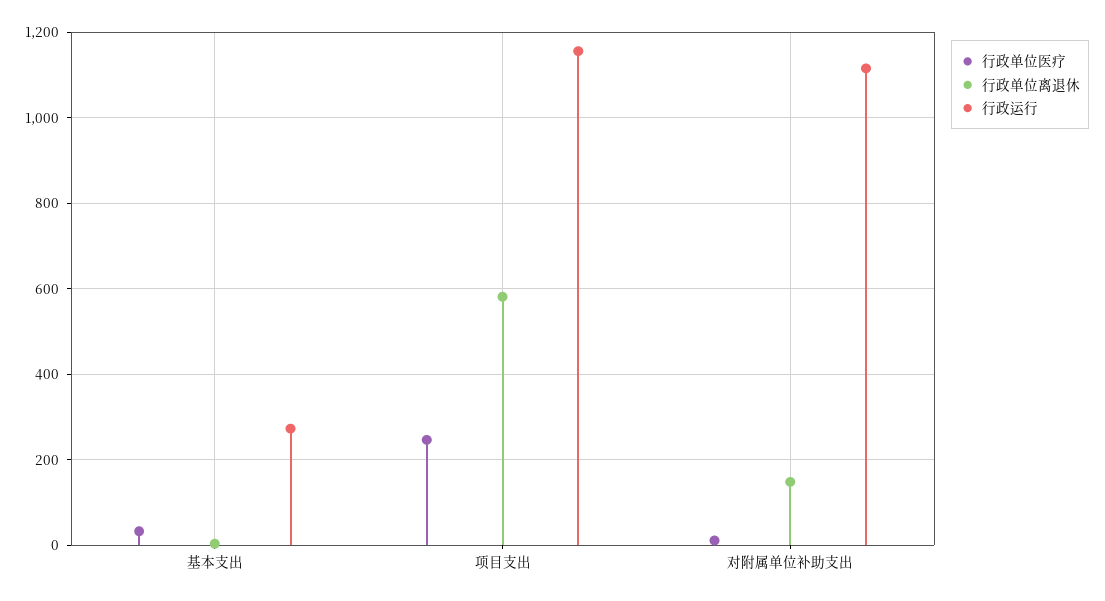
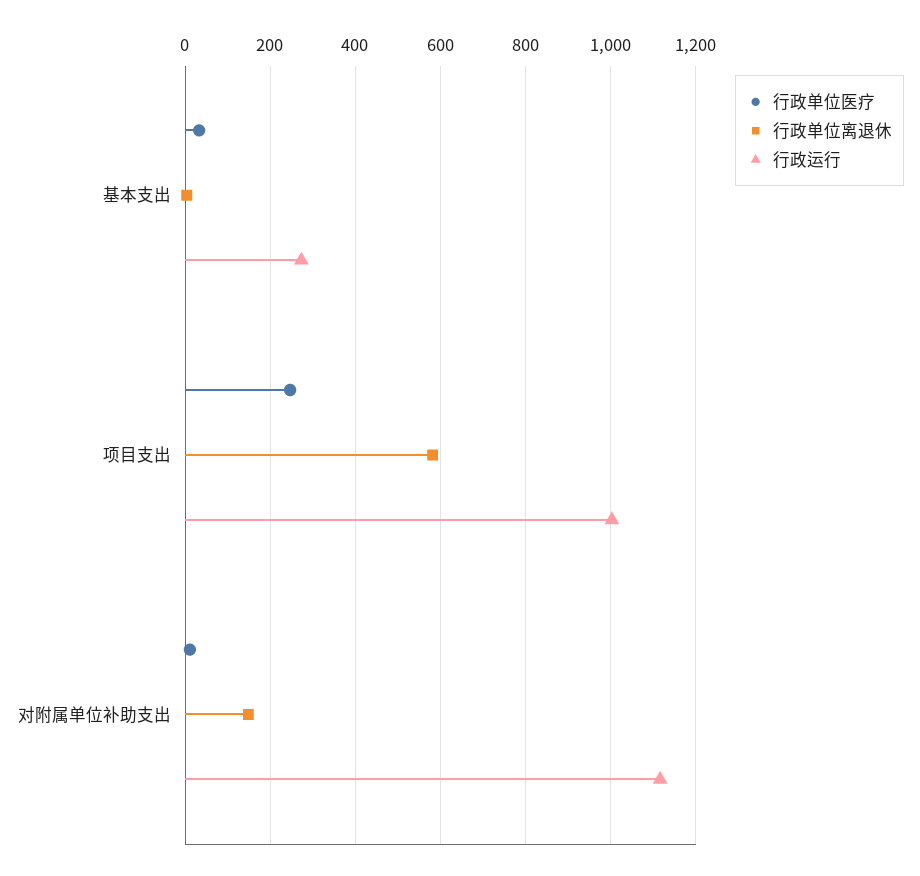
  {
    "行政单位医疗": {
      "基本支出": 40,
      "项目支出": 240,
      "对附属单位补助支出": 20
    },
    "行政单位离退休": {
      "基本支出": 0,
      "项目支出": 580,
      "对附属单位补助支出": 140
    },
    "行政运行": {
      "基本支出": 280,
-     "项目支出": 1160,
+     "项目支出": 1000,
      "对附属单位补助支出": 1120
    }
  }

